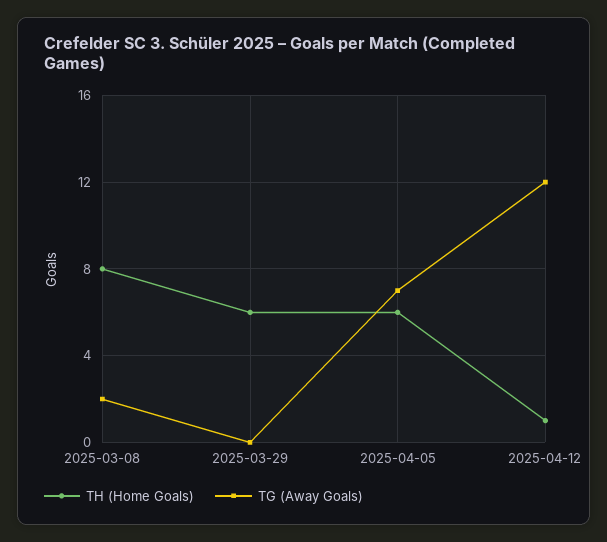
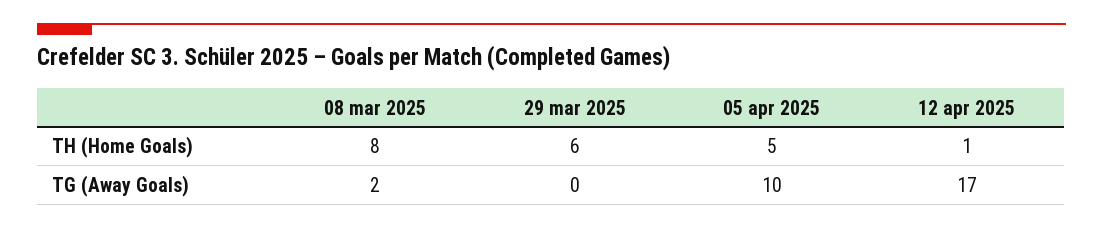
  {
    "TH (Home Goals)": {
      "2025-03-08": 8,
      "2025-03-29": 6,
-     "2025-04-05": 6,
+     "2025-04-05": 5,
      "2025-04-12": 1
    },
    "TG (Away Goals)": {
      "2025-03-08": 2,
      "2025-03-29": 0,
-     "2025-04-05": 7,
+     "2025-04-05": 10,
-     "2025-04-12": 12
+     "2025-04-12": 17
    }
  }

